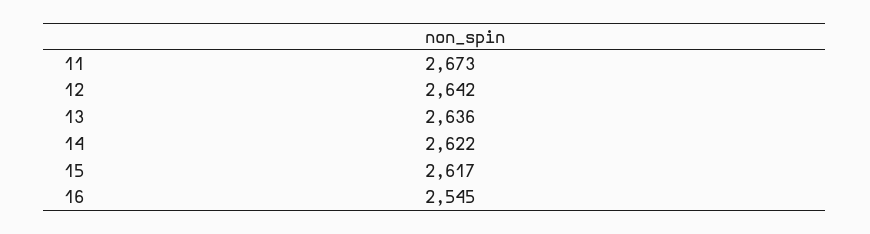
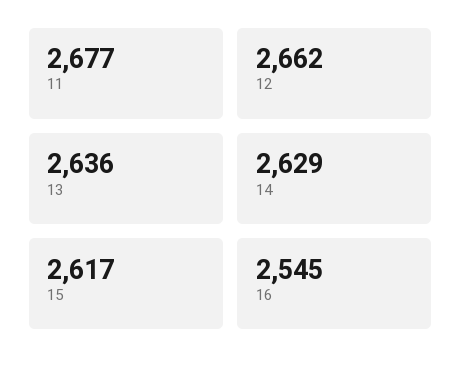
  {
-   "11": 2673,
+   "11": 2677,
-   "12": 2642,
+   "12": 2662,
    "13": 2636,
-   "14": 2622,
+   "14": 2629,
    "15": 2617,
    "16": 2545
  }

